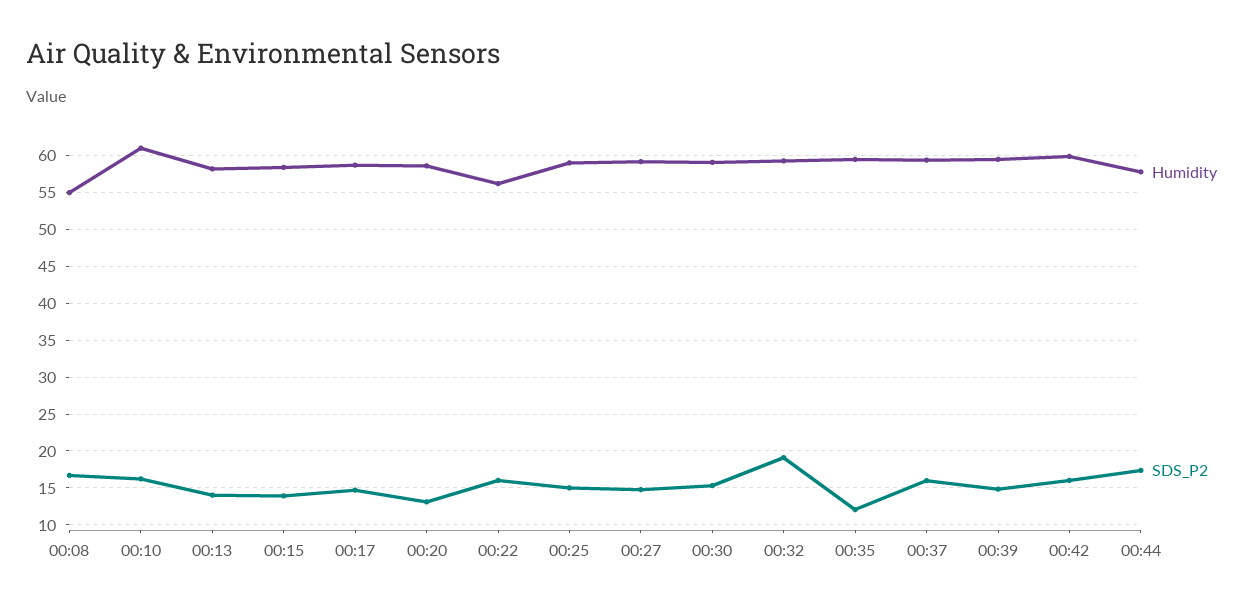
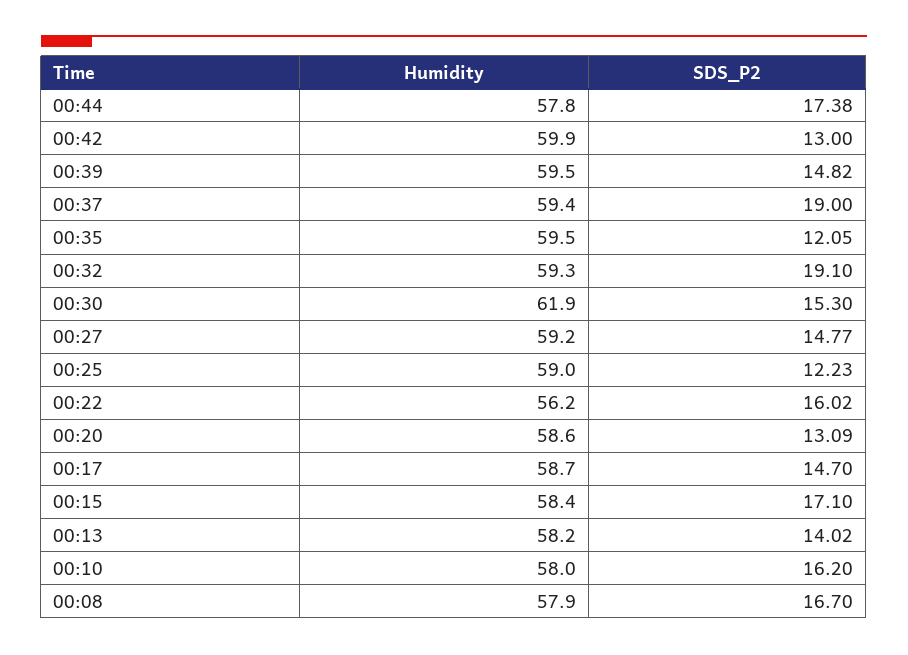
  {
    "Humidity": {
-     "00:08": 55,
+     "00:08": 57.9,
-     "00:10": 61,
+     "00:10": 58,
      "00:13": 58.2,
      "00:15": 58.4,
      "00:17": 58.7,
      "00:20": 58.6,
      "00:22": 56.2,
      "00:25": 59,
      "00:27": 59.2,
-     "00:30": 59,
+     "00:30": 61.9,
      "00:32": 59.3,
      "00:35": 59.5,
      "00:37": 59.4,
      "00:39": 59.5,
      "00:42": 59.9,
      "00:44": 57.8
    },
    "SDS_P2": {
      "00:08": 16.7,
      "00:10": 16.2,
      "00:13": 14.02,
-     "00:15": 14,
+     "00:15": 17.1,
      "00:17": 14.7,
      "00:20": 13.09,
      "00:22": 16.02,
-     "00:25": 15,
+     "00:25": 12.23,
      "00:27": 14.77,
      "00:30": 15.3,
      "00:32": 19.1,
      "00:35": 12.05,
-     "00:37": 16,
+     "00:37": 19,
      "00:39": 14.82,
-     "00:42": 16,
+     "00:42": 13,
      "00:44": 17.38
    }
  }

